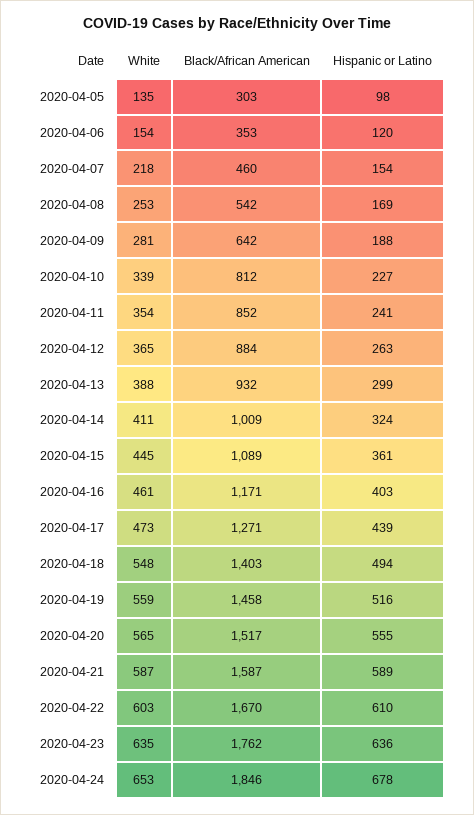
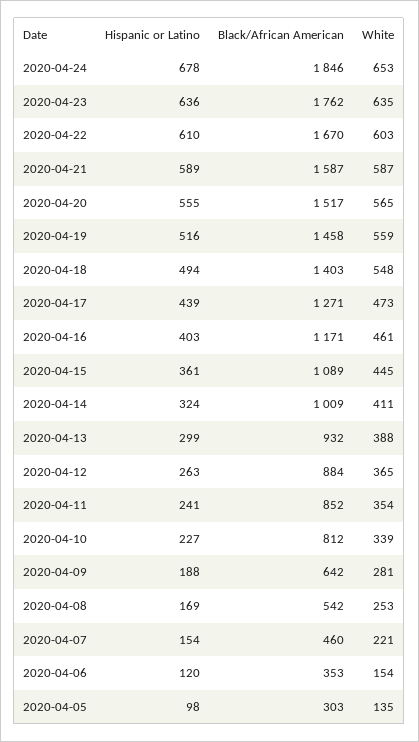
  {
    "White": {
      "2020-04-05": 135,
      "2020-04-06": 154,
-     "2020-04-07": 218,
+     "2020-04-07": 221,
      "2020-04-08": 253,
      "2020-04-09": 281,
      "2020-04-10": 339,
      "2020-04-11": 354,
      "2020-04-12": 365,
      "2020-04-13": 388,
      "2020-04-14": 411,
      "2020-04-15": 445,
      "2020-04-16": 461,
      "2020-04-17": 473,
      "2020-04-18": 548,
      "2020-04-19": 559,
      "2020-04-20": 565,
      "2020-04-21": 587,
      "2020-04-22": 603,
      "2020-04-23": 635,
      "2020-04-24": 653
    },
    "Black/African American": {
      "2020-04-05": 303,
      "2020-04-06": 353,
      "2020-04-07": 460,
      "2020-04-08": 542,
      "2020-04-09": 642,
      "2020-04-10": 812,
      "2020-04-11": 852,
      "2020-04-12": 884,
      "2020-04-13": 932,
      "2020-04-14": 1009,
      "2020-04-15": 1089,
      "2020-04-16": 1171,
      "2020-04-17": 1271,
      "2020-04-18": 1403,
      "2020-04-19": 1458,
      "2020-04-20": 1517,
      "2020-04-21": 1587,
      "2020-04-22": 1670,
      "2020-04-23": 1762,
      "2020-04-24": 1846
    },
    "Hispanic or Latino": {
      "2020-04-05": 98,
      "2020-04-06": 120,
      "2020-04-07": 154,
      "2020-04-08": 169,
      "2020-04-09": 188,
      "2020-04-10": 227,
      "2020-04-11": 241,
      "2020-04-12": 263,
      "2020-04-13": 299,
      "2020-04-14": 324,
      "2020-04-15": 361,
      "2020-04-16": 403,
      "2020-04-17": 439,
      "2020-04-18": 494,
      "2020-04-19": 516,
      "2020-04-20": 555,
      "2020-04-21": 589,
      "2020-04-22": 610,
      "2020-04-23": 636,
      "2020-04-24": 678
    }
  }

